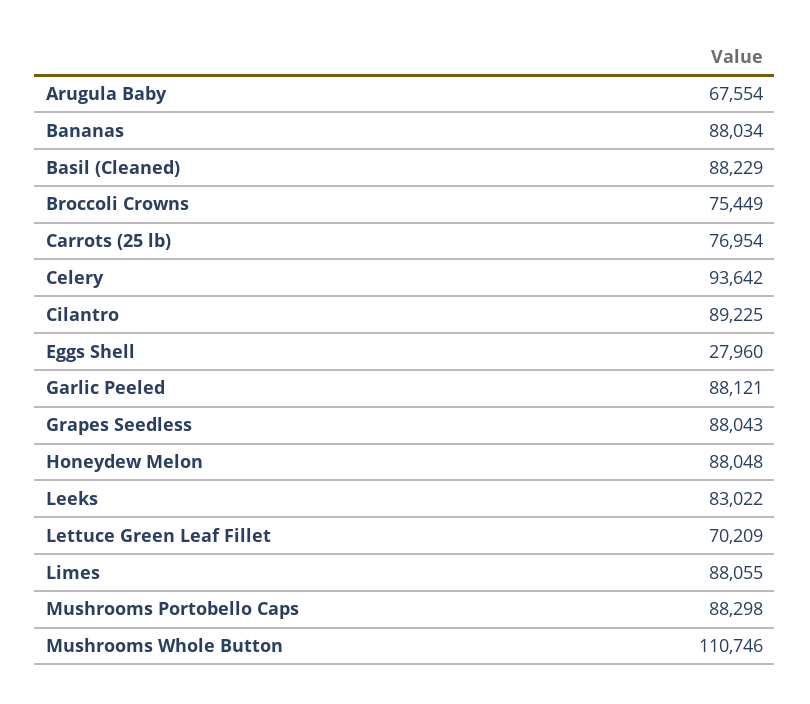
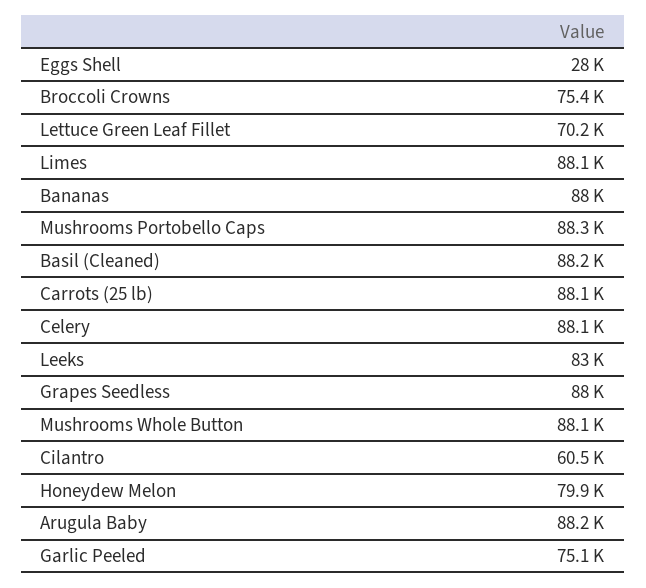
  {
-   "Arugula Baby": 67554,
+   "Arugula Baby": 88200,
    "Bananas": 88034,
    "Basil (Cleaned)": 88229,
    "Broccoli Crowns": 75449,
-   "Carrots (25 lb)": 76954,
+   "Carrots (25 lb)": 88100,
-   "Celery": 93642,
+   "Celery": 88100,
-   "Cilantro": 89225,
+   "Cilantro": 60500,
    "Eggs Shell": 27960,
-   "Garlic Peeled": 88121,
+   "Garlic Peeled": 75100,
    "Grapes Seedless": 88043,
-   "Honeydew Melon": 88048,
+   "Honeydew Melon": 79900,
    "Leeks": 83022,
    "Lettuce Green Leaf Fillet": 70209,
    "Limes": 88055,
    "Mushrooms Portobello Caps": 88298,
-   "Mushrooms Whole Button": 110746
+   "Mushrooms Whole Button": 88100
  }

